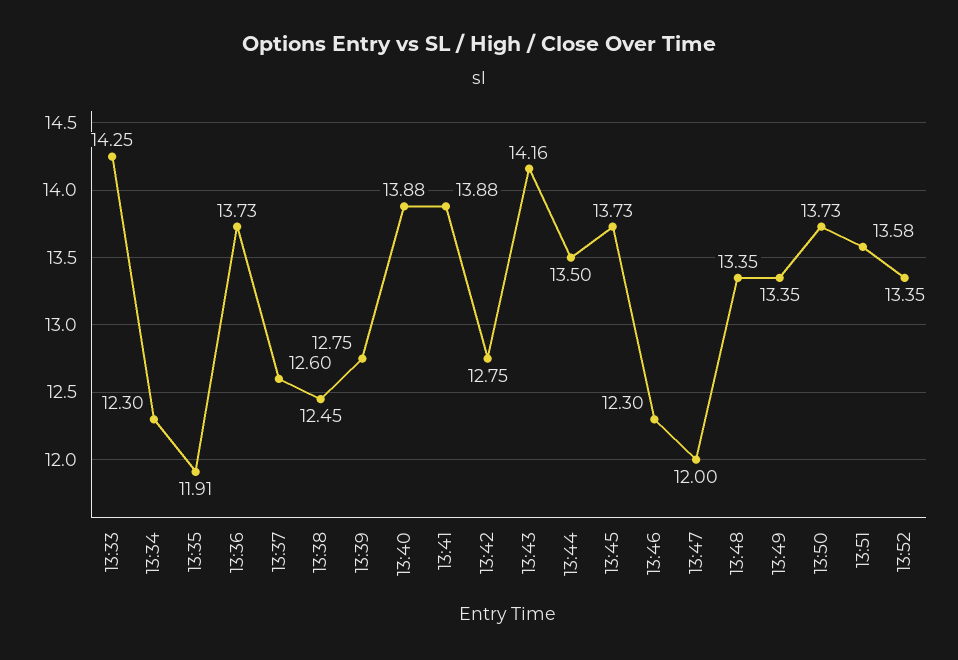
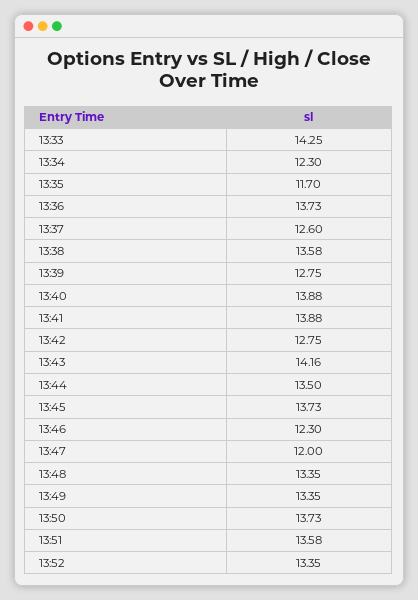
  {
    "13:33": 14.25,
    "13:34": 12.3,
-   "13:35": 11.91,
+   "13:35": 11.7,
    "13:36": 13.73,
    "13:37": 12.6,
-   "13:38": 12.45,
+   "13:38": 13.58,
    "13:39": 12.75,
    "13:40": 13.88,
    "13:41": 13.88,
    "13:42": 12.75,
    "13:43": 14.16,
    "13:44": 13.5,
    "13:45": 13.73,
    "13:46": 12.3,
    "13:47": 12,
    "13:48": 13.35,
    "13:49": 13.35,
    "13:50": 13.73,
    "13:51": 13.58,
    "13:52": 13.35
  }

